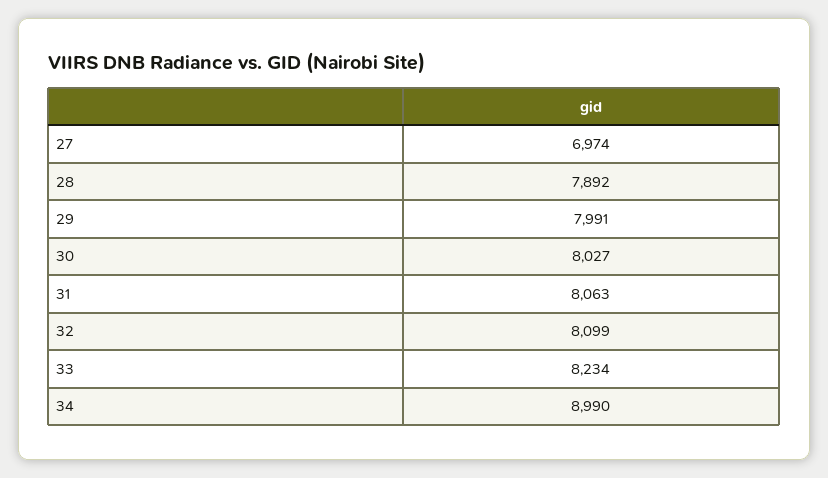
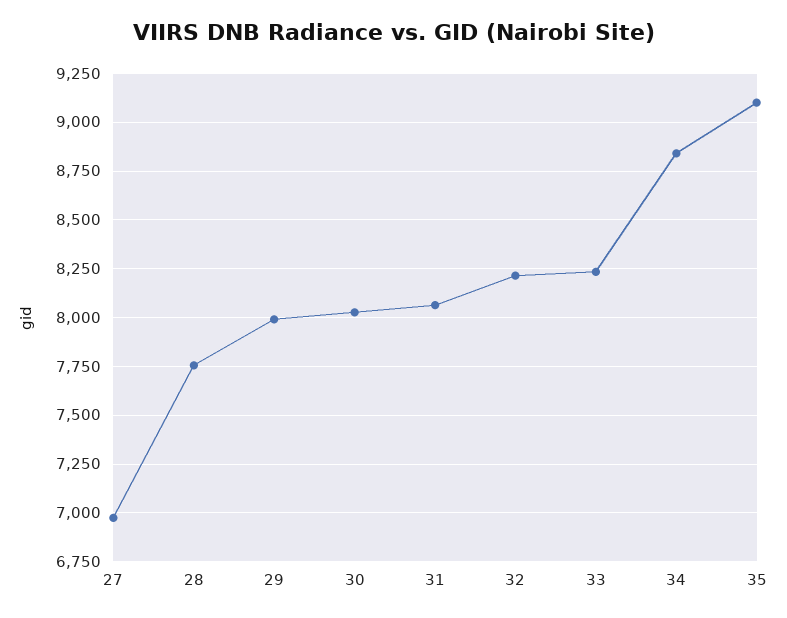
  {
    "27": 6974,
-   "28": 7892,
+   "28": 7750,
    "29": 7991,
    "30": 8027,
    "31": 8063,
-   "32": 8099,
+   "32": 8200,
    "33": 8234,
-   "34": 8990
+   "34": 8850,
+   "35": 9100
  }

